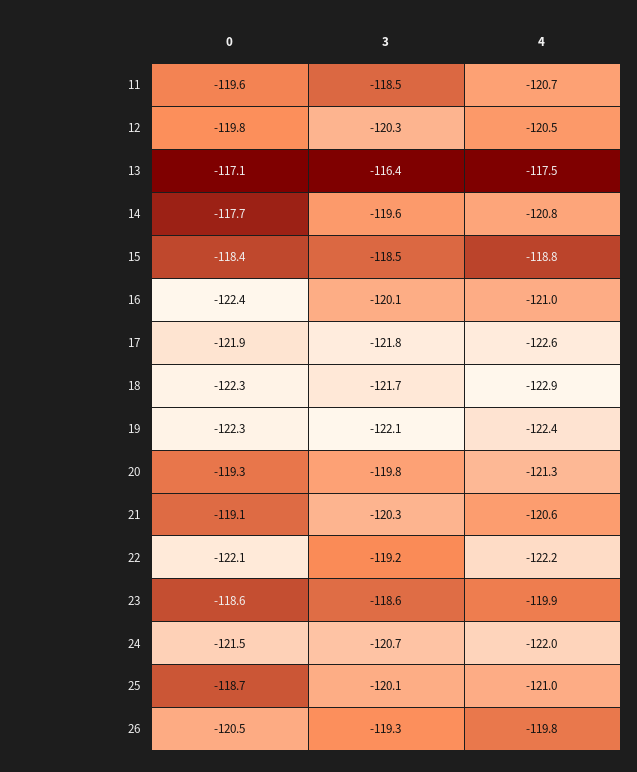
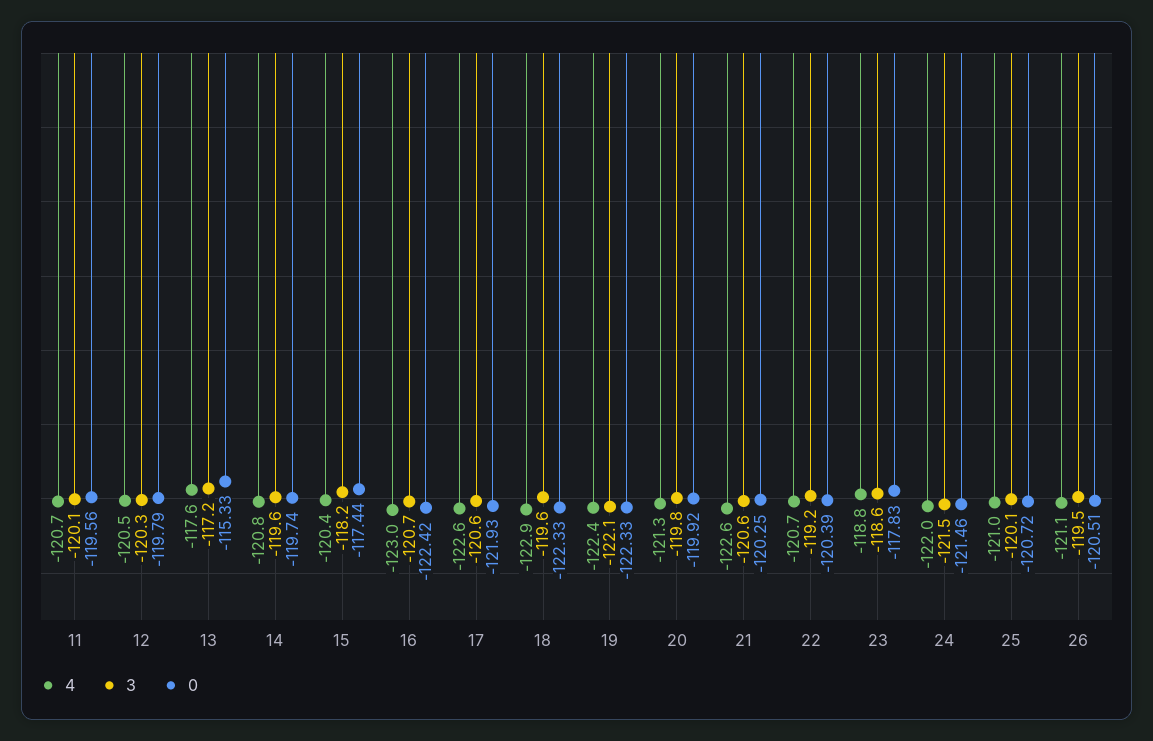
  {
    "0": {
      "11": -119.56,
      "12": -119.79,
-     "13": -117.1,
+     "13": -115.33,
-     "14": -117.7,
+     "14": -119.74,
-     "15": -118.4,
+     "15": -117.44,
      "16": -122.42,
      "17": -121.93,
      "18": -122.33,
      "19": -122.33,
-     "20": -119.3,
+     "20": -119.92,
-     "21": -119.1,
+     "21": -120.25,
-     "22": -122.1,
+     "22": -120.39,
-     "23": -118.6,
+     "23": -117.83,
      "24": -121.46,
-     "25": -118.7,
+     "25": -120.72,
      "26": -120.51
    },
    "3": {
-     "11": -118.5,
+     "11": -120.1,
      "12": -120.3,
-     "13": -116.4,
+     "13": -117.2,
      "14": -119.6,
-     "15": -118.5,
+     "15": -118.2,
-     "16": -120.1,
+     "16": -120.7,
-     "17": -121.8,
+     "17": -120.6,
-     "18": -121.7,
+     "18": -119.6,
      "19": -122.1,
      "20": -119.8,
-     "21": -120.3,
+     "21": -120.6,
      "22": -119.2,
      "23": -118.6,
-     "24": -120.7,
+     "24": -121.5,
      "25": -120.1,
-     "26": -119.3
+     "26": -119.5
    },
    "4": {
      "11": -120.7,
      "12": -120.5,
-     "13": -117.5,
+     "13": -117.6,
      "14": -120.8,
-     "15": -118.8,
+     "15": -120.4,
-     "16": -121,
+     "16": -123,
      "17": -122.6,
      "18": -122.9,
      "19": -122.4,
      "20": -121.3,
-     "21": -120.6,
+     "21": -122.6,
-     "22": -122.2,
+     "22": -120.7,
-     "23": -119.9,
+     "23": -118.8,
      "24": -122,
      "25": -121,
-     "26": -119.8
+     "26": -121.1
    }
  }

